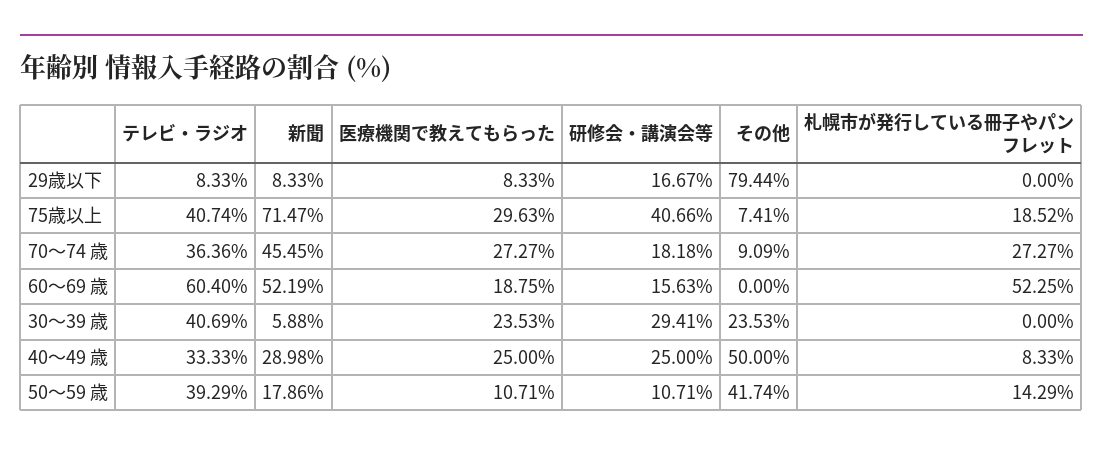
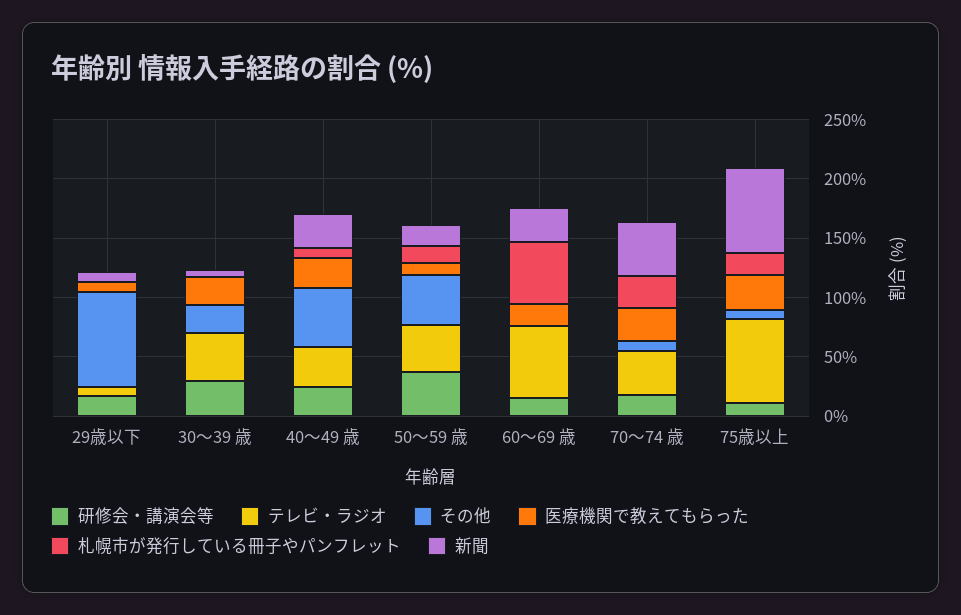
  {
    "テレビ・ラジオ": {
      "29歳以下": 8.33,
-     "75歳以上": 40.74,
+     "75歳以上": 70,
      "70～74 歳": 36.36,
      "60～69 歳": 60.4,
      "30～39 歳": 40.69,
      "40～49 歳": 33.33,
      "50～59 歳": 39.29
    },
    "新聞": {
      "29歳以下": 8.33,
      "75歳以上": 71.47,
      "70～74 歳": 45.45,
-     "60～69 歳": 52.19,
+     "60～69 歳": 30,
      "30～39 歳": 5.88,
      "40～49 歳": 28.98,
      "50～59 歳": 17.86
    },
    "医療機関で教えてもらった": {
      "29歳以下": 8.33,
      "75歳以上": 29.63,
      "70～74 歳": 27.27,
      "60～69 歳": 18.75,
      "30～39 歳": 23.53,
      "40～49 歳": 25,
      "50～59 歳": 10.71
    },
    "研修会・講演会等": {
      "29歳以下": 16.67,
-     "75歳以上": 40.66,
+     "75歳以上": 10,
      "70～74 歳": 18.18,
      "60～69 歳": 15.63,
      "30～39 歳": 29.41,
      "40～49 歳": 25,
-     "50～59 歳": 10.71
+     "50～59 歳": 40
    },
    "その他": {
      "29歳以下": 79.44,
      "75歳以上": 7.41,
      "70～74 歳": 9.09,
      "60～69 歳": 0,
      "30～39 歳": 23.53,
      "40～49 歳": 50,
      "50～59 歳": 41.74
    },
    "札幌市が発行している冊子やパンフレット": {
      "29歳以下": 0,
      "75歳以上": 18.52,
      "70～74 歳": 27.27,
      "60～69 歳": 52.25,
      "30～39 歳": 0,
      "40～49 歳": 8.33,
      "50～59 歳": 14.29
    }
  }

